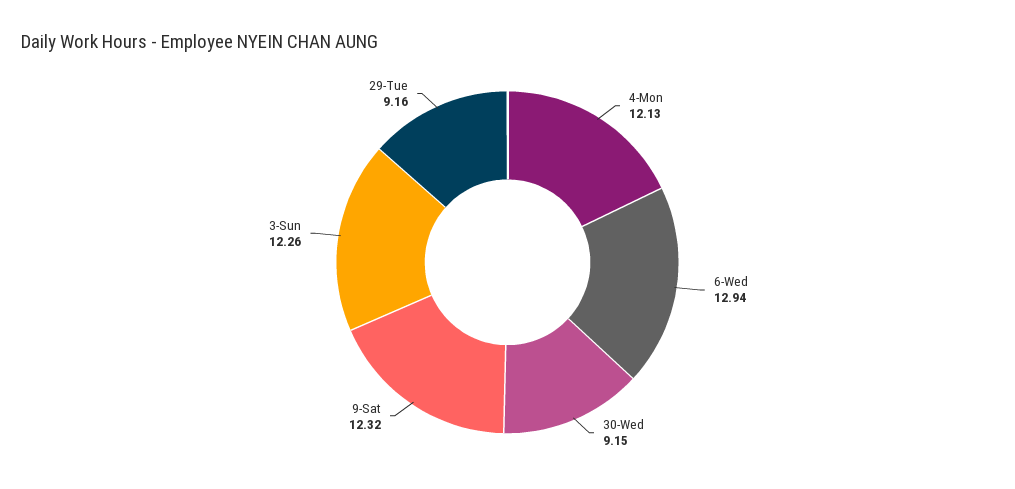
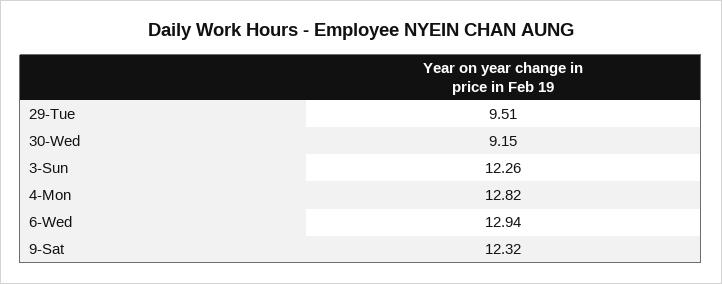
  {
-   "4-Mon": 12.13,
+   "4-Mon": 12.82,
    "6-Wed": 12.94,
    "30-Wed": 9.15,
    "9-Sat": 12.32,
    "3-Sun": 12.26,
-   "29-Tue": 9.16
+   "29-Tue": 9.51
  }

